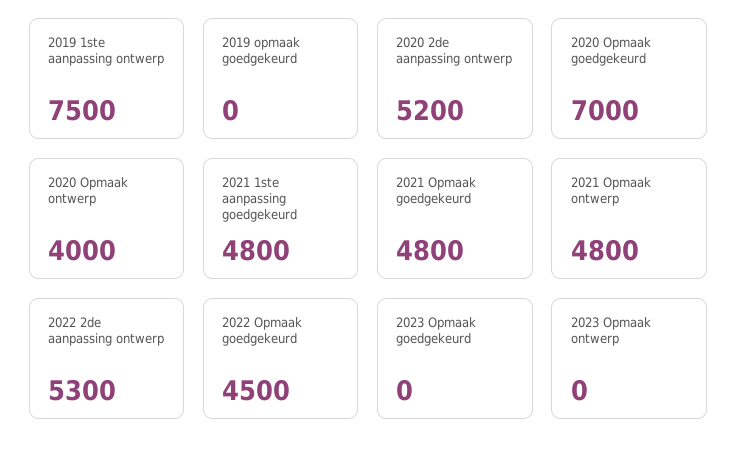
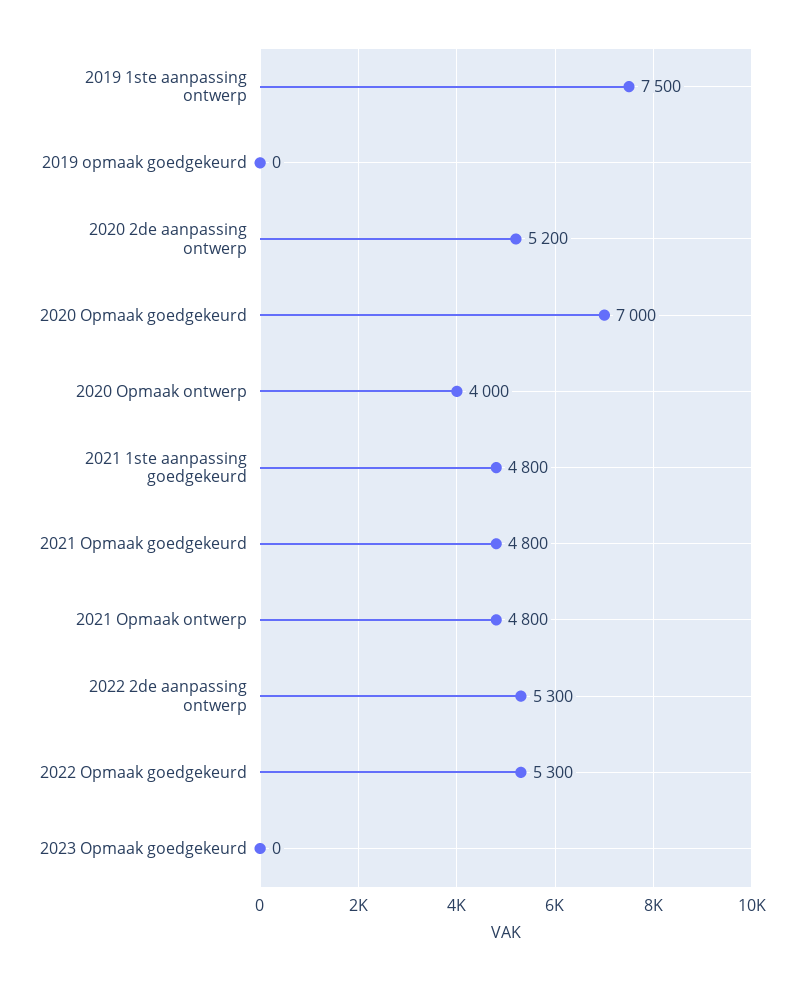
  {
    "2019 1ste aanpassing ontwerp": 7500,
    "2019 opmaak goedgekeurd": 0,
    "2020 2de aanpassing ontwerp": 5200,
    "2020 Opmaak goedgekeurd": 7000,
    "2020 Opmaak ontwerp": 4000,
    "2021 1ste aanpassing goedgekeurd": 4800,
    "2021 Opmaak goedgekeurd": 4800,
    "2021 Opmaak ontwerp": 4800,
    "2022 2de aanpassing ontwerp": 5300,
-   "2022 Opmaak goedgekeurd": 4500,
+   "2022 Opmaak goedgekeurd": 5300,
-   "2023 Opmaak goedgekeurd": 0,
+   "2023 Opmaak goedgekeurd": 0
-   "2023 Opmaak ontwerp": 0
  }

